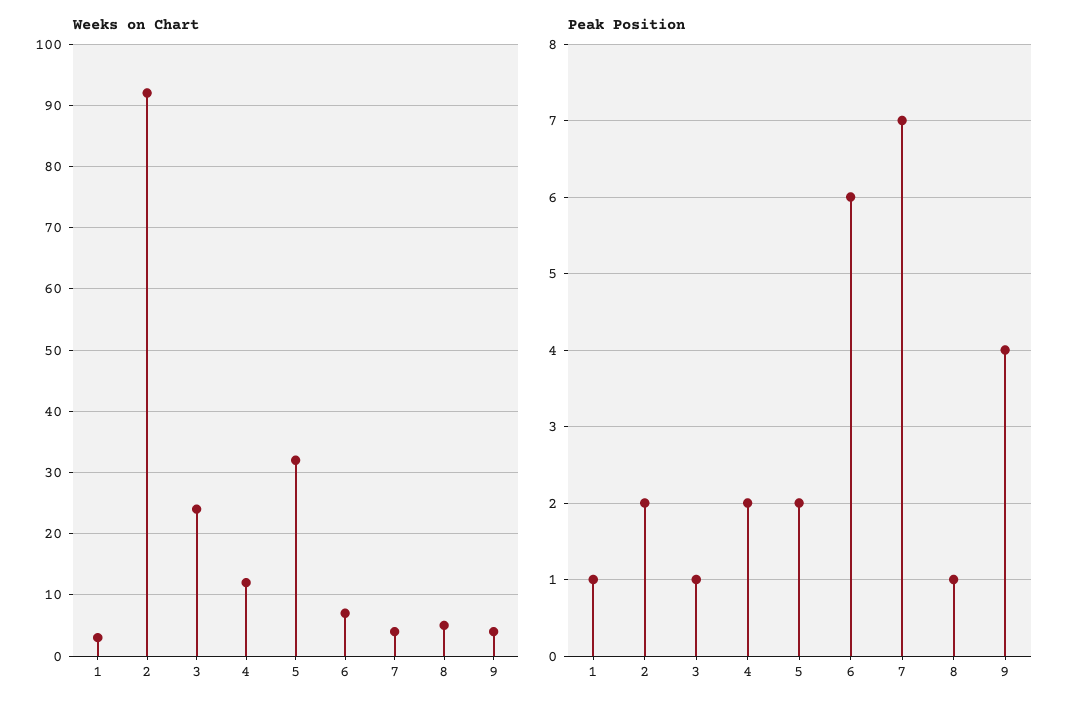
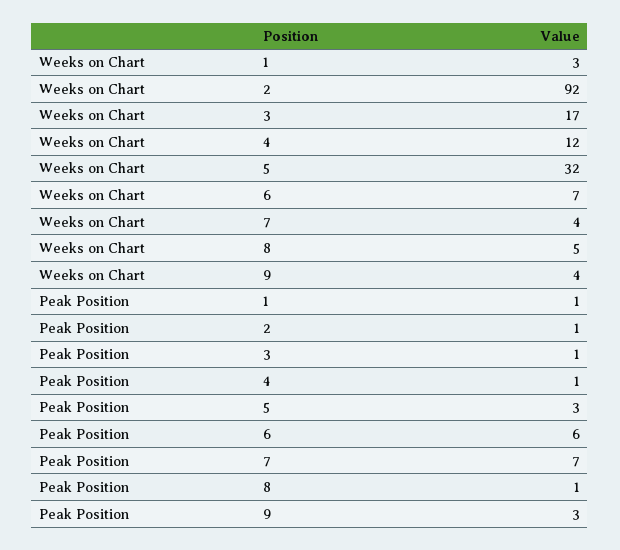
  {
    "Weeks on Chart": {
      "1": 3,
      "2": 92,
-     "3": 24,
+     "3": 17,
      "4": 12,
      "5": 32,
      "6": 7,
      "7": 4,
      "8": 5,
      "9": 4
    },
    "Peak Position": {
      "1": 1,
-     "2": 2,
+     "2": 1,
      "3": 1,
-     "4": 2,
+     "4": 1,
-     "5": 2,
+     "5": 3,
      "6": 6,
      "7": 7,
      "8": 1,
-     "9": 4
+     "9": 3
    }
  }

